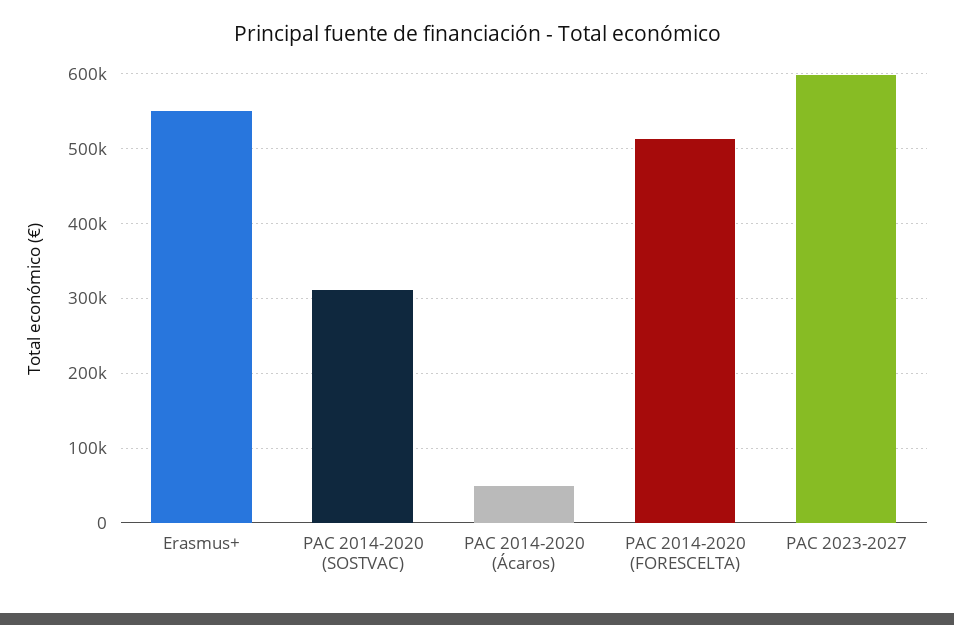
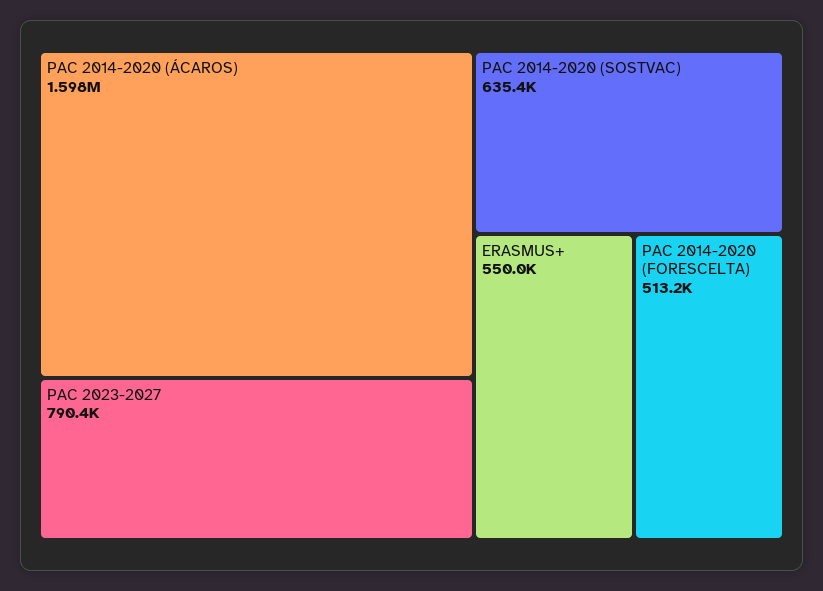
  {
    "Erasmus+": 550000,
-   "PAC 2014-2020 (SOSTVAC)": 310000,
+   "PAC 2014-2020 (SOSTVAC)": 635400,
-   "PAC 2014-2020 (Ácaros)": 50000,
+   "PAC 2014-2020 (Ácaros)": 1598000,
    "PAC 2014-2020 (FORESCELTA)": 513200,
-   "PAC 2023-2027": 600000
+   "PAC 2023-2027": 790400
  }

